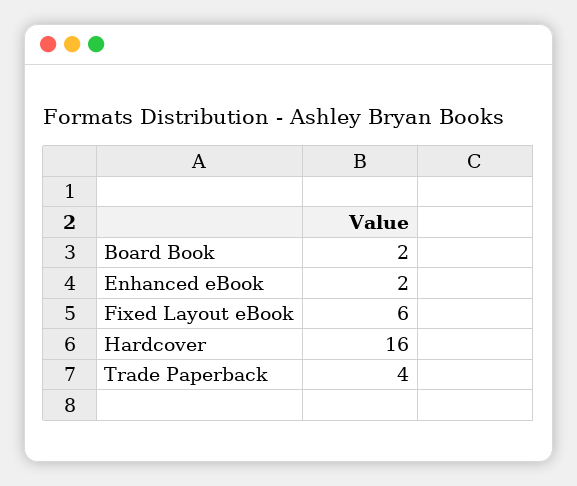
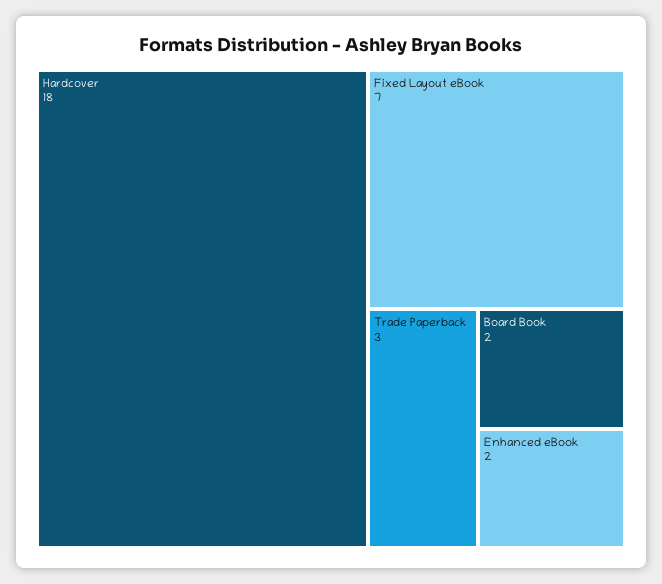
  {
    "Board Book": 2,
    "Enhanced eBook": 2,
-   "Fixed Layout eBook": 6,
+   "Fixed Layout eBook": 7,
-   "Hardcover": 16,
+   "Hardcover": 18,
-   "Trade Paperback": 4
+   "Trade Paperback": 3
  }

